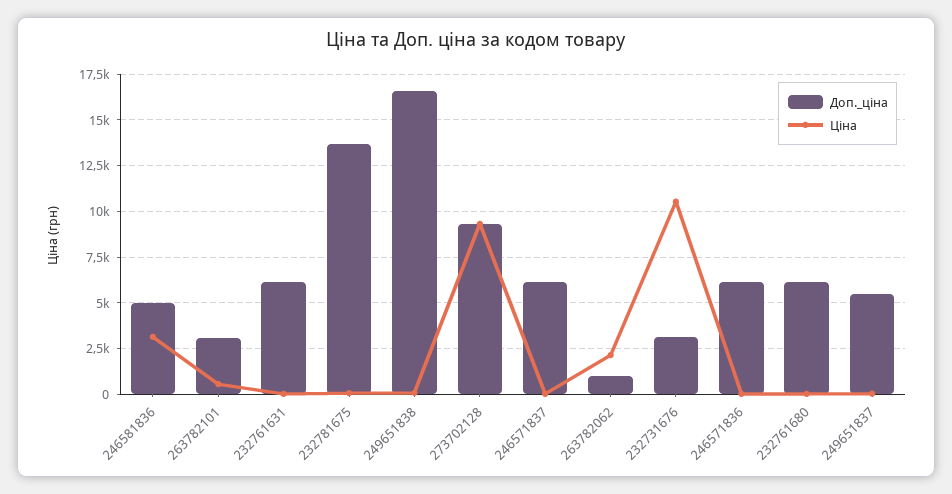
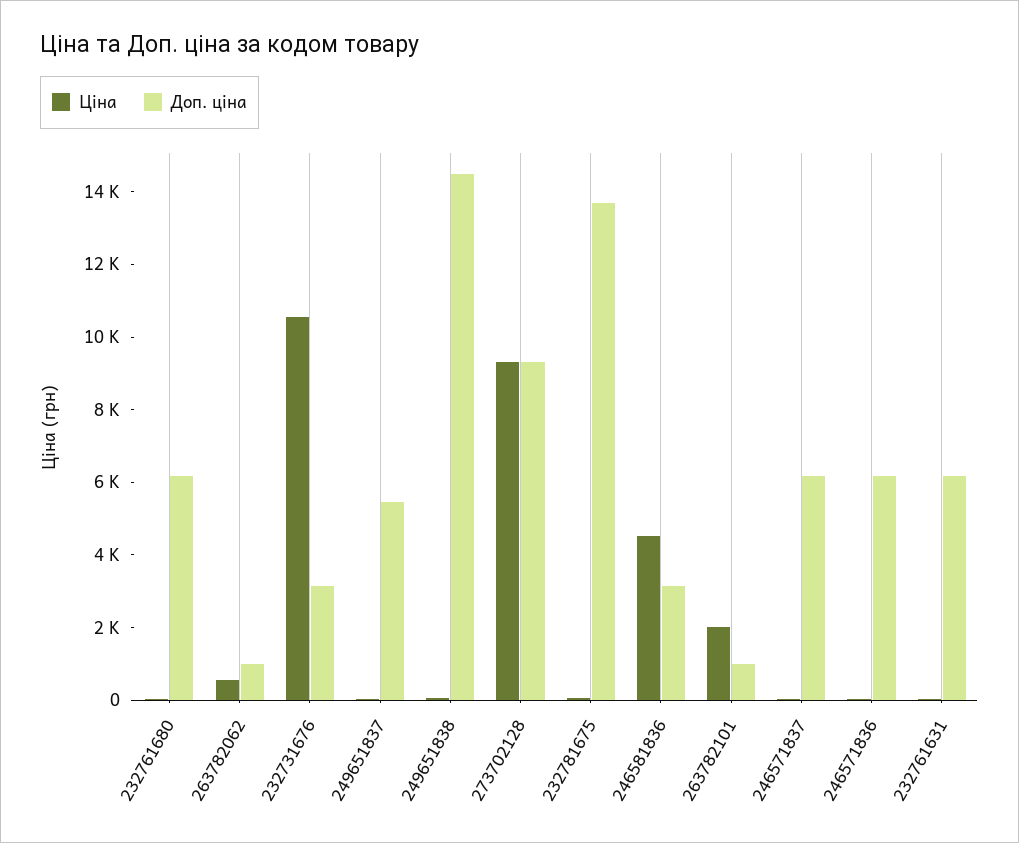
  {
    "Доп._ціна": {
-     "246581836": 5000,
+     "246581836": 3000,
-     "263782101": 3000,
+     "263782101": 1000,
      "232761631": 6000,
      "232781675": 13500,
-     "249651838": 16500,
+     "249651838": 14500,
      "273702128": 9500,
      "246571837": 6000,
      "263782062": 1000,
      "232731676": 3000,
      "246571836": 6000,
      "232761680": 6000,
      "249651837": 5500
    },
    "Ціна": {
-     "246581836": 3000,
+     "246581836": 4500,
-     "263782101": 500,
+     "263782101": 2000,
      "232761631": 0,
      "232781675": 0,
      "249651838": 0,
      "273702128": 9500,
      "246571837": 0,
-     "263782062": 2000,
+     "263782062": 500,
      "232731676": 10500,
      "246571836": 0,
      "232761680": 0,
      "249651837": 0
    }
  }

